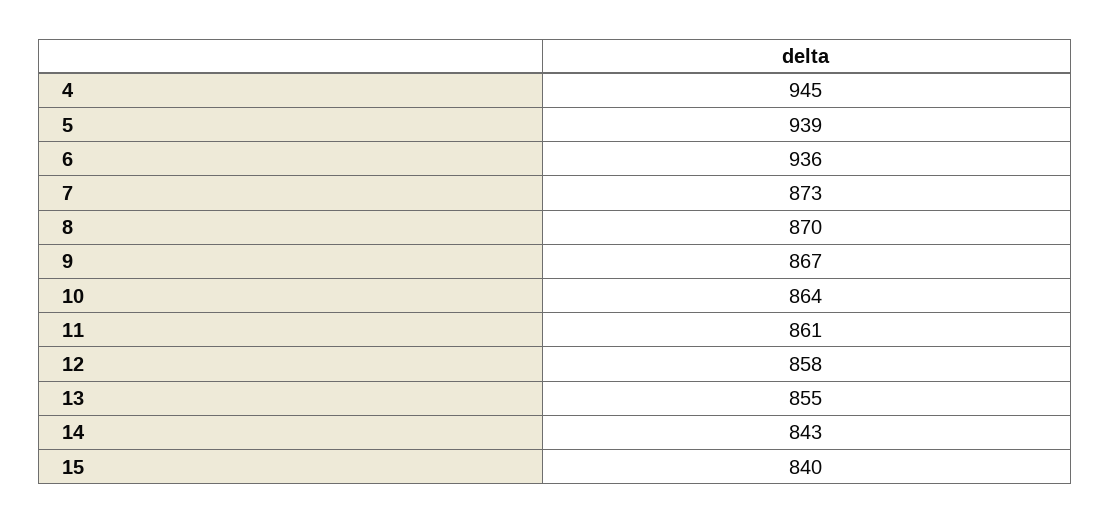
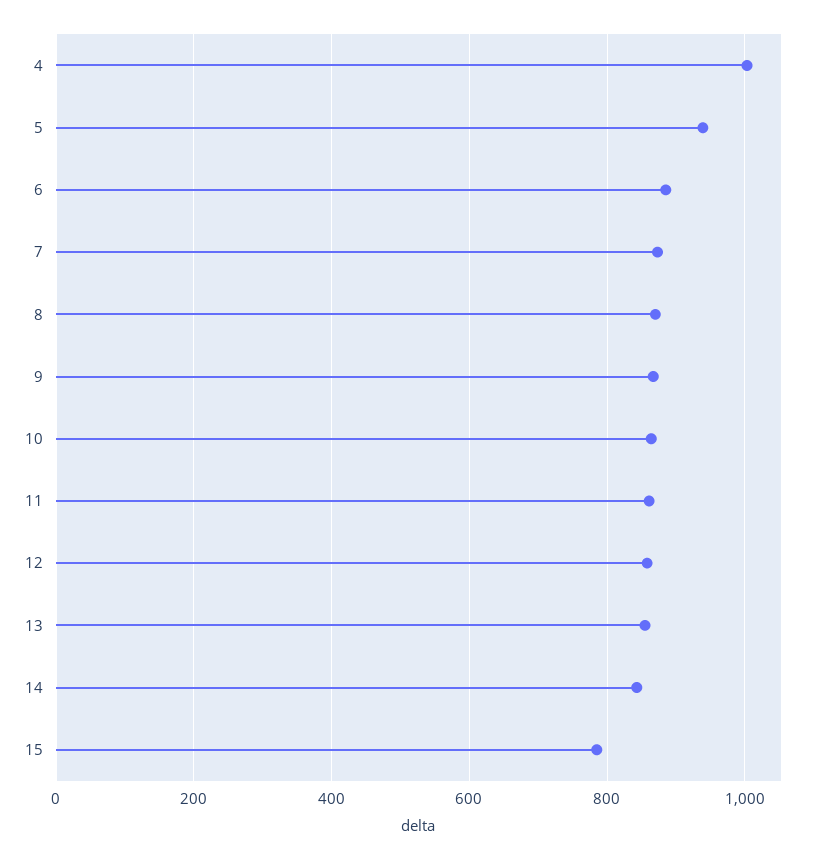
  {
-   "4": 945,
+   "4": 1000,
    "5": 939,
-   "6": 936,
+   "6": 880,
    "7": 873,
    "8": 870,
    "9": 867,
    "10": 864,
    "11": 861,
    "12": 858,
    "13": 855,
    "14": 843,
-   "15": 840
+   "15": 780
  }

